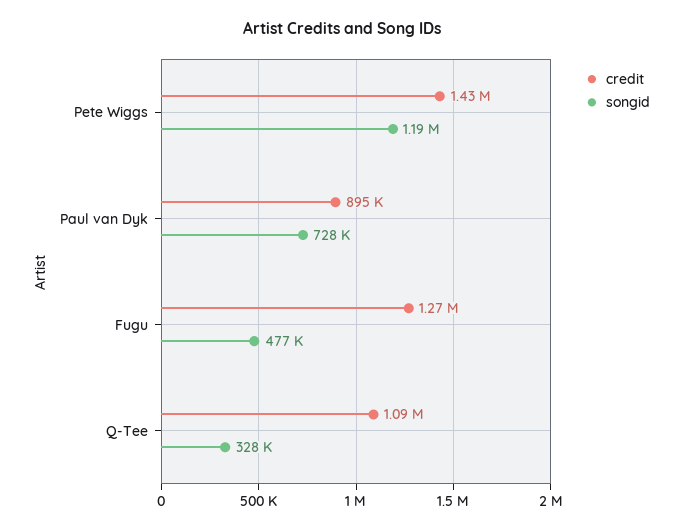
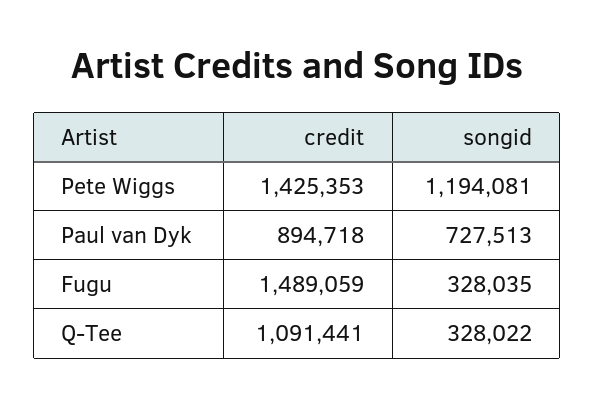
  {
    "credit": {
      "Pete Wiggs": 1425353,
      "Paul van Dyk": 894718,
-     "Fugu": 1270000,
+     "Fugu": 1489059,
      "Q-Tee": 1091441
    },
    "songid": {
      "Pete Wiggs": 1194081,
      "Paul van Dyk": 727513,
-     "Fugu": 477000,
+     "Fugu": 328035,
      "Q-Tee": 328022
    }
  }

